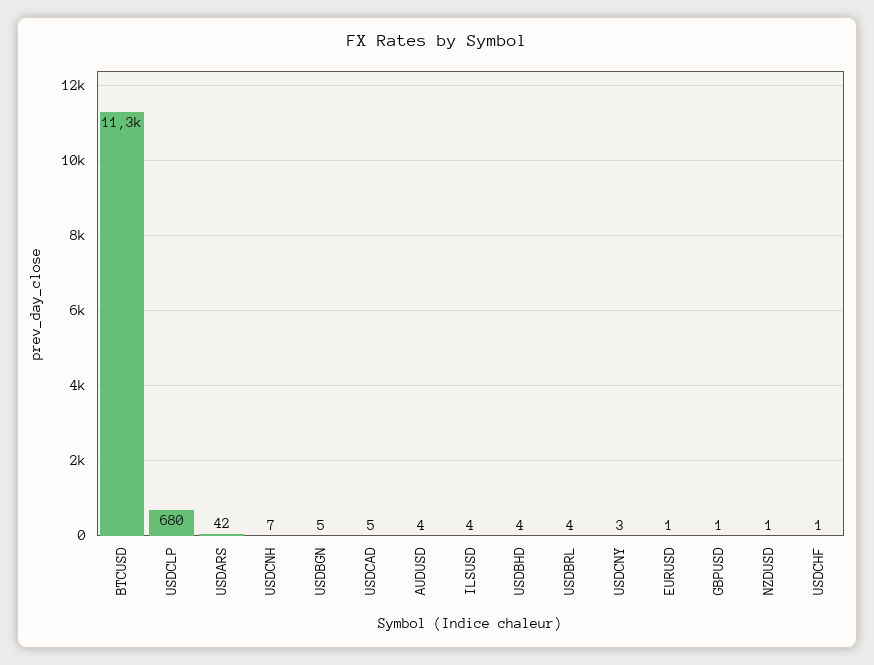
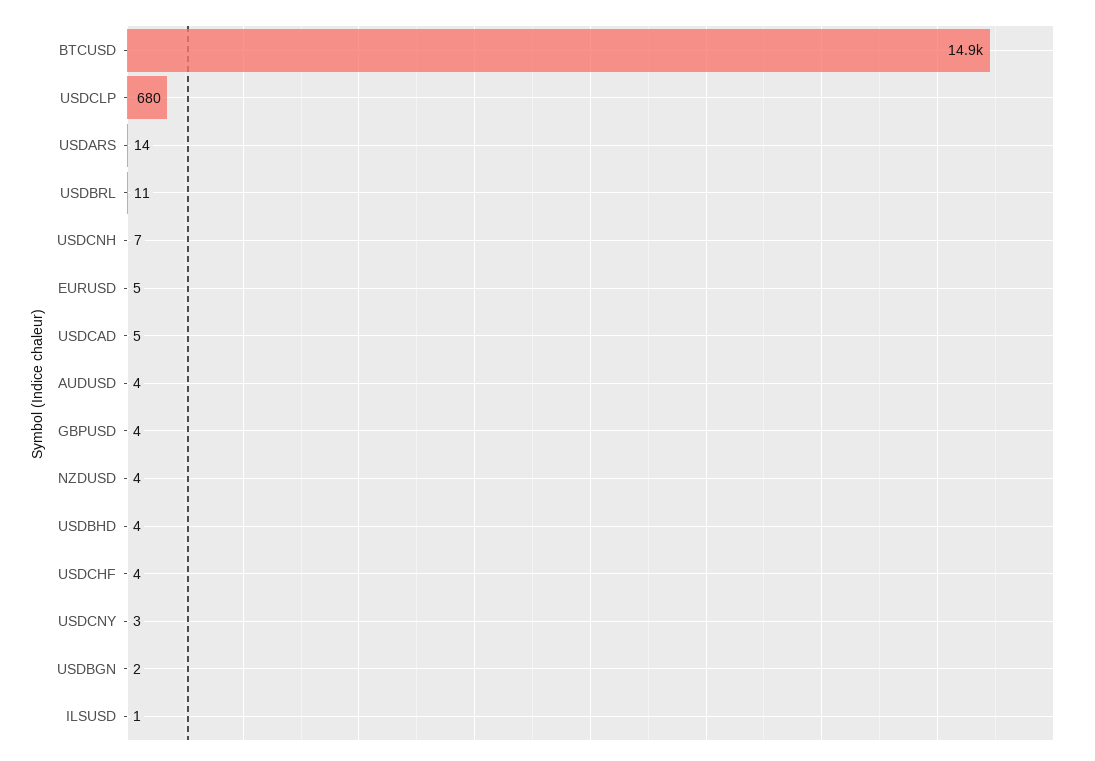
  {
-   "BTCUSD": 11300,
+   "BTCUSD": 14900,
    "USDCLP": 680,
-   "USDARS": 42,
+   "USDARS": 14,
    "USDCNH": 7,
-   "USDBGN": 5,
+   "USDBGN": 2,
    "USDCAD": 5,
    "AUDUSD": 4,
-   "ILSUSD": 4,
+   "ILSUSD": 1,
    "USDBHD": 4,
-   "USDBRL": 4,
+   "USDBRL": 11,
    "USDCNY": 3,
-   "EURUSD": 1,
+   "EURUSD": 5,
-   "GBPUSD": 1,
+   "GBPUSD": 4,
-   "NZDUSD": 1,
+   "NZDUSD": 4,
-   "USDCHF": 1
+   "USDCHF": 4
  }

